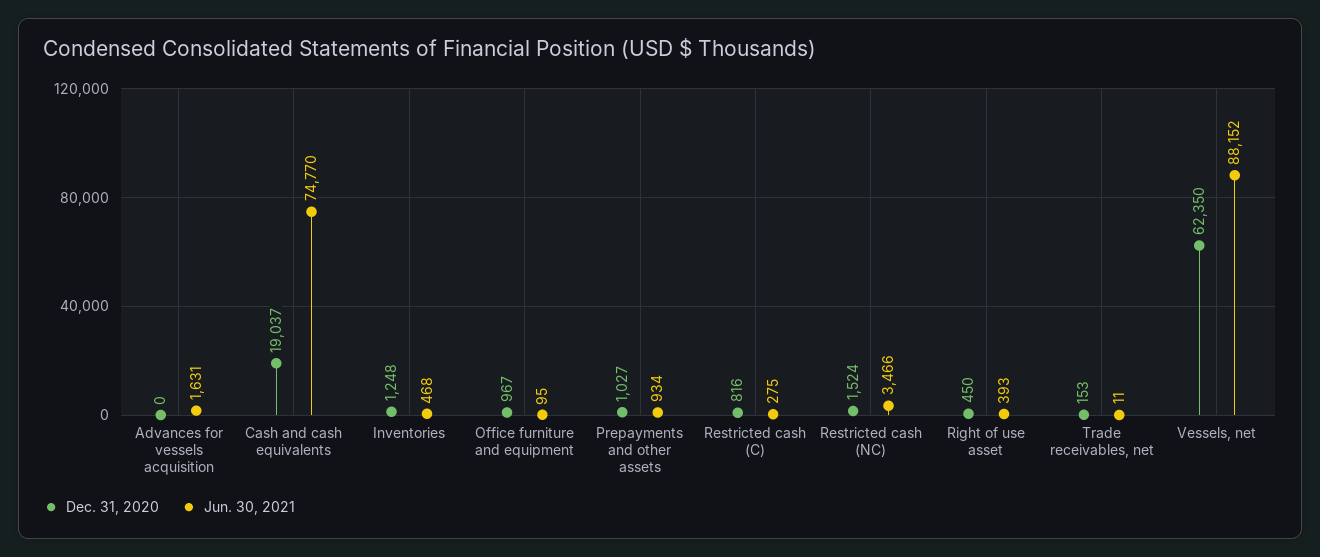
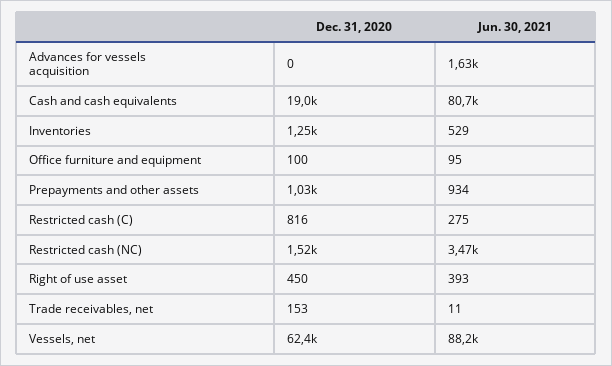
  {
    "Dec. 31, 2020": {
      "Advances for vessels acquisition": 0,
      "Cash and cash equivalents": 19037,
      "Inventories": 1248,
-     "Office furniture and equipment": 967,
+     "Office furniture and equipment": 100,
      "Prepayments and other assets": 1027,
      "Restricted cash (C)": 816,
      "Restricted cash (NC)": 1524,
      "Right of use asset": 450,
      "Trade receivables, net": 153,
      "Vessels, net": 62350
    },
    "Jun. 30, 2021": {
      "Advances for vessels acquisition": 1631,
-     "Cash and cash equivalents": 74770,
+     "Cash and cash equivalents": 80700,
-     "Inventories": 468,
+     "Inventories": 529,
      "Office furniture and equipment": 95,
      "Prepayments and other assets": 934,
      "Restricted cash (C)": 275,
      "Restricted cash (NC)": 3466,
      "Right of use asset": 393,
      "Trade receivables, net": 11,
      "Vessels, net": 88152
    }
  }

